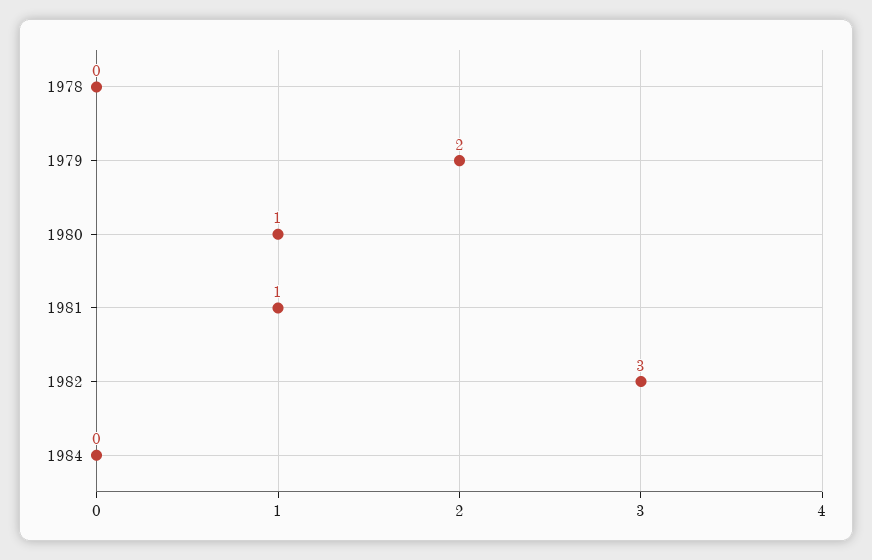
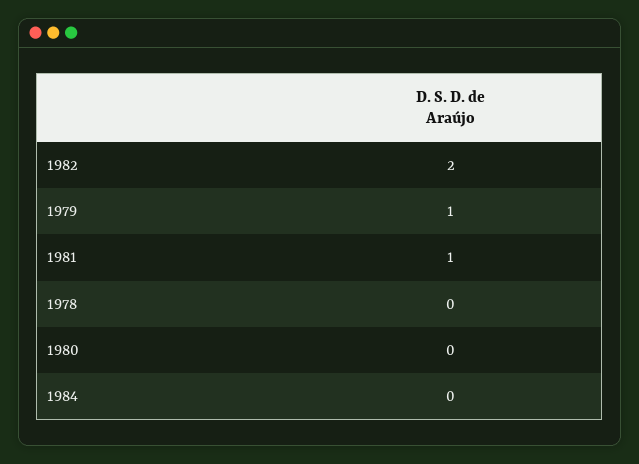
  {
    "1978": 0,
-   "1979": 2,
+   "1979": 1,
-   "1980": 1,
+   "1980": 0,
    "1981": 1,
-   "1982": 3,
+   "1982": 2,
    "1984": 0
  }

